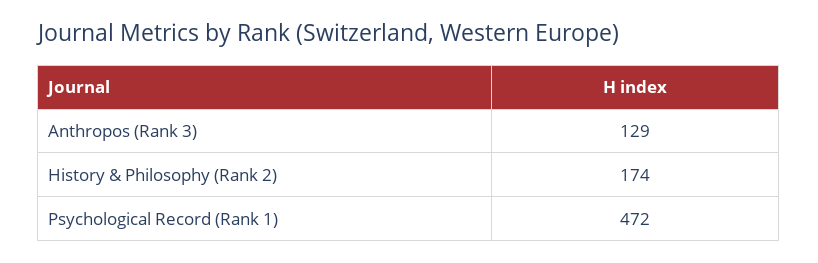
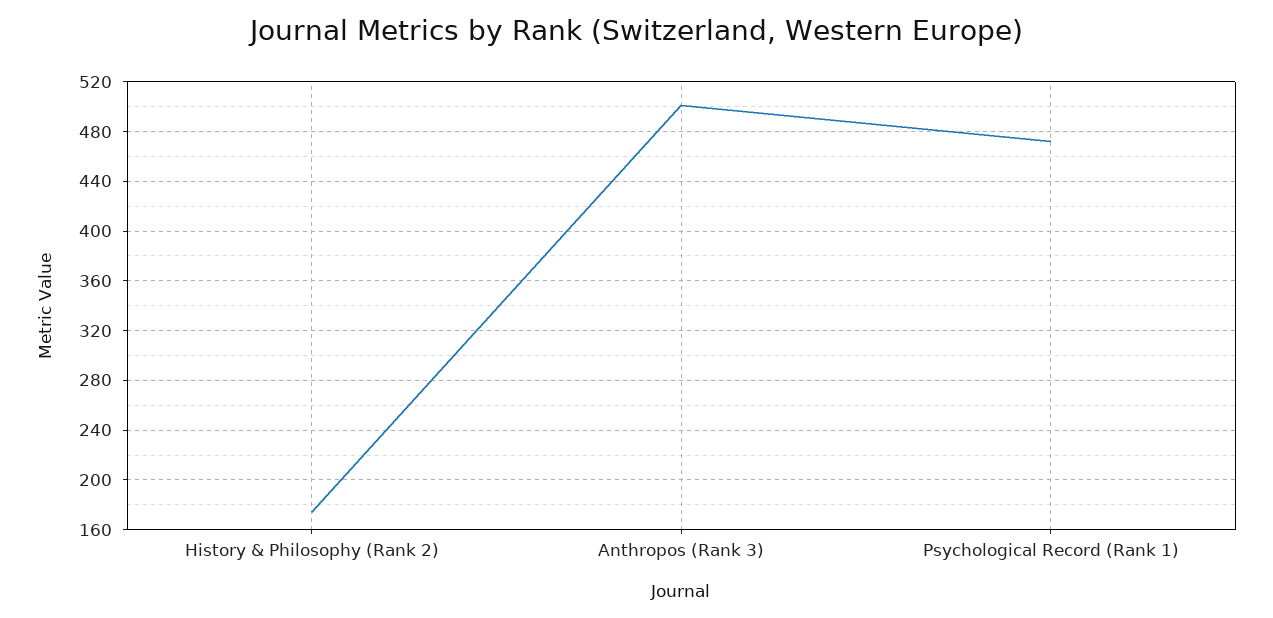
  {
-   "Anthropos (Rank 3)": 129,
+   "Anthropos (Rank 3)": 500,
    "History & Philosophy (Rank 2)": 174,
    "Psychological Record (Rank 1)": 472
  }

